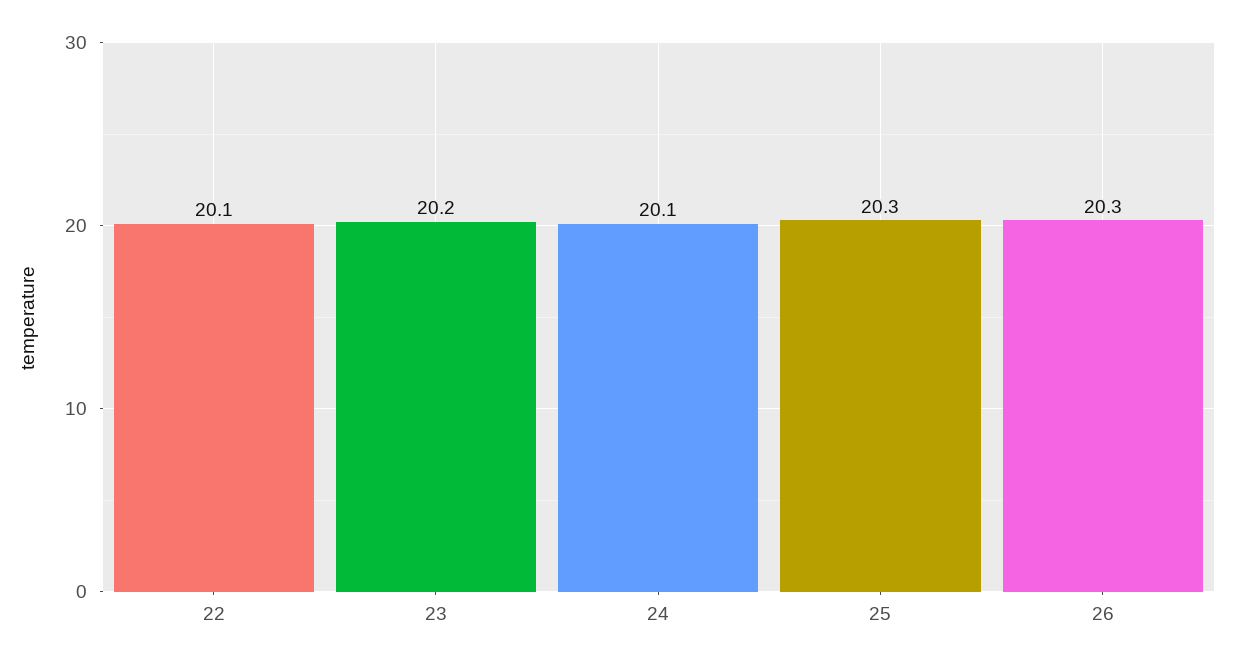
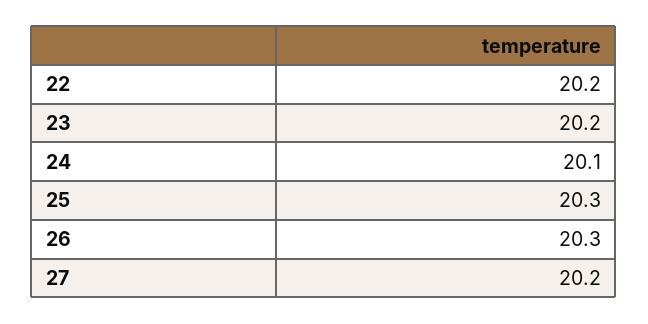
  {
-   "22": 20.1,
+   "22": 20.2,
    "23": 20.2,
    "24": 20.1,
    "25": 20.3,
-   "26": 20.3
+   "26": 20.3,
+   "27": 20.2
  }

